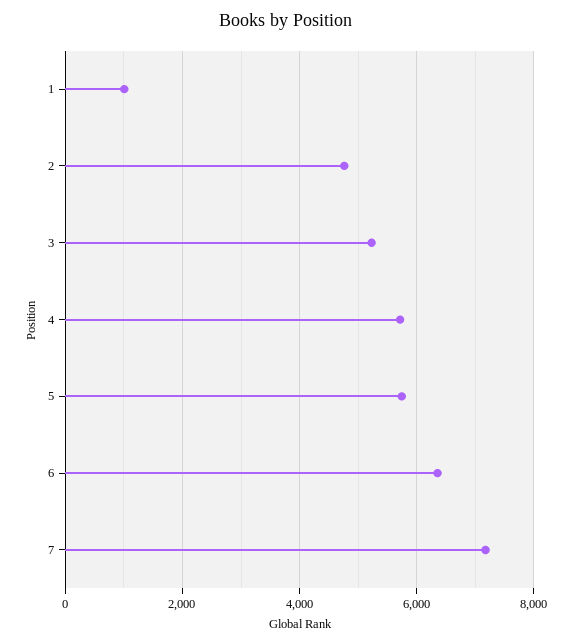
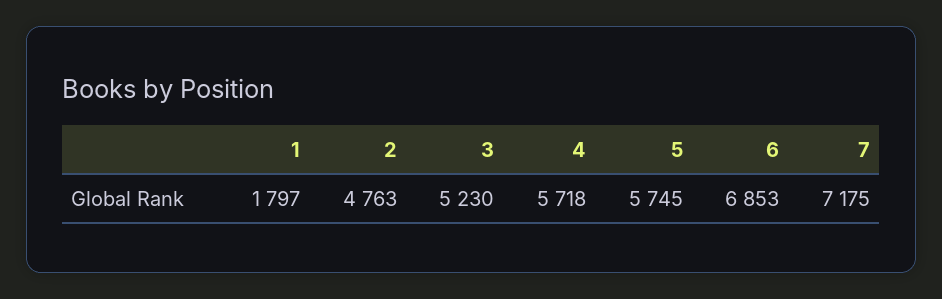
  {
-   "1": 1000,
+   "1": 1797,
    "2": 4763,
    "3": 5230,
    "4": 5718,
    "5": 5745,
-   "6": 6400,
+   "6": 6853,
    "7": 7175
  }

